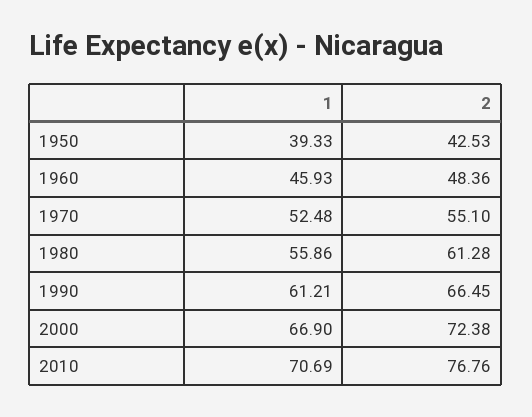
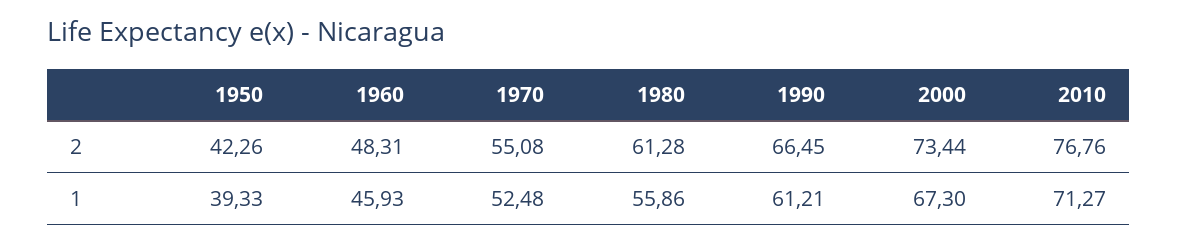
  {
    "1": {
      "1950": 39.33,
      "1960": 45.93,
      "1970": 52.48,
      "1980": 55.86,
      "1990": 61.21,
-     "2000": 66.9,
+     "2000": 67.3,
-     "2010": 70.69
+     "2010": 71.27
    },
    "2": {
-     "1950": 42.53,
+     "1950": 42.26,
-     "1960": 48.36,
+     "1960": 48.31,
-     "1970": 55.1,
+     "1970": 55.08,
      "1980": 61.28,
      "1990": 66.45,
-     "2000": 72.38,
+     "2000": 73.44,
      "2010": 76.76
    }
  }

